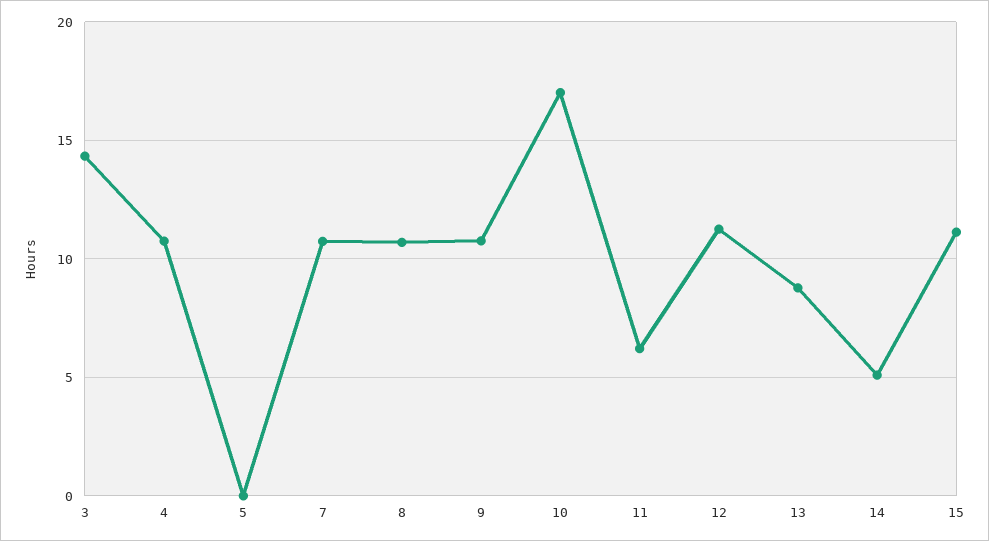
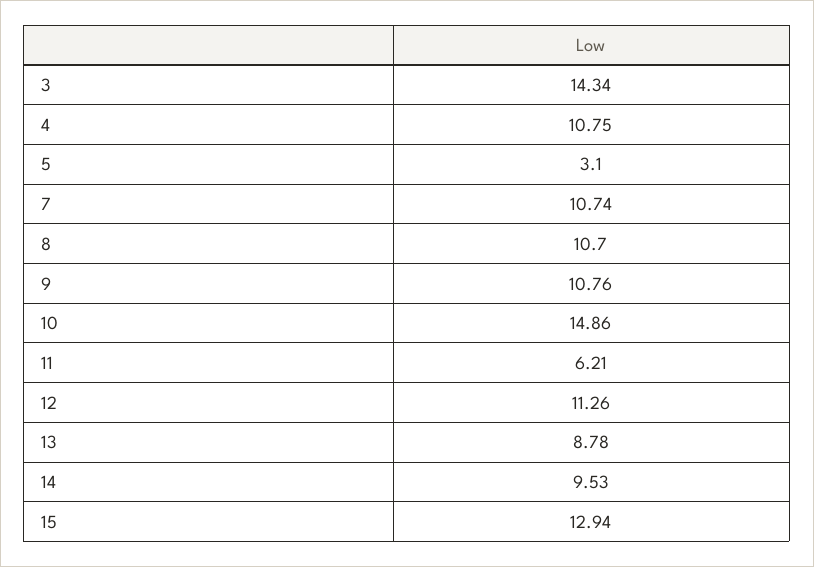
  {
    "3": 14.34,
    "4": 10.75,
-   "5": 0,
+   "5": 3.1,
    "7": 10.74,
    "8": 10.7,
    "9": 10.76,
-   "10": 17,
+   "10": 14.86,
    "11": 6.21,
    "12": 11.26,
    "13": 8.78,
-   "14": 5,
+   "14": 9.53,
-   "15": 11
+   "15": 12.94
  }

